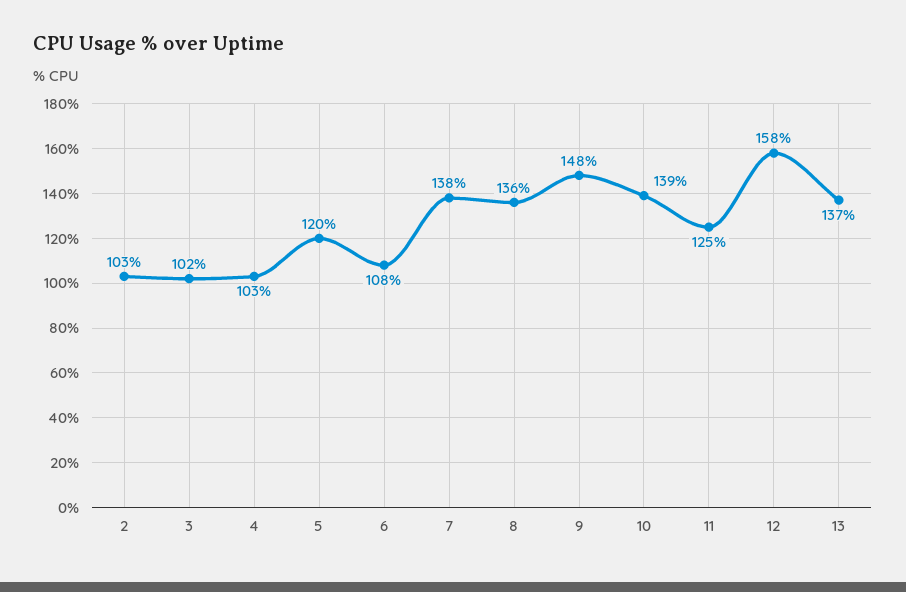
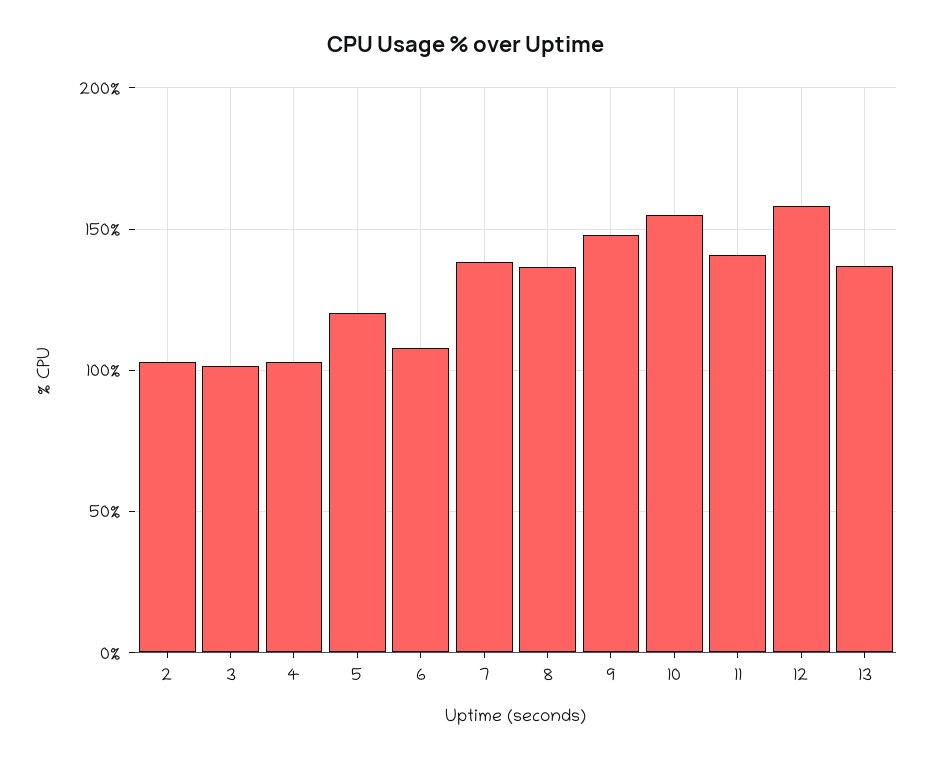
  {
    "2": 103,
    "3": 102,
    "4": 103,
    "5": 120,
    "6": 108,
    "7": 138,
    "8": 136,
    "9": 148,
-   "10": 139,
+   "10": 155,
-   "11": 125,
+   "11": 140,
    "12": 158,
    "13": 137
  }

